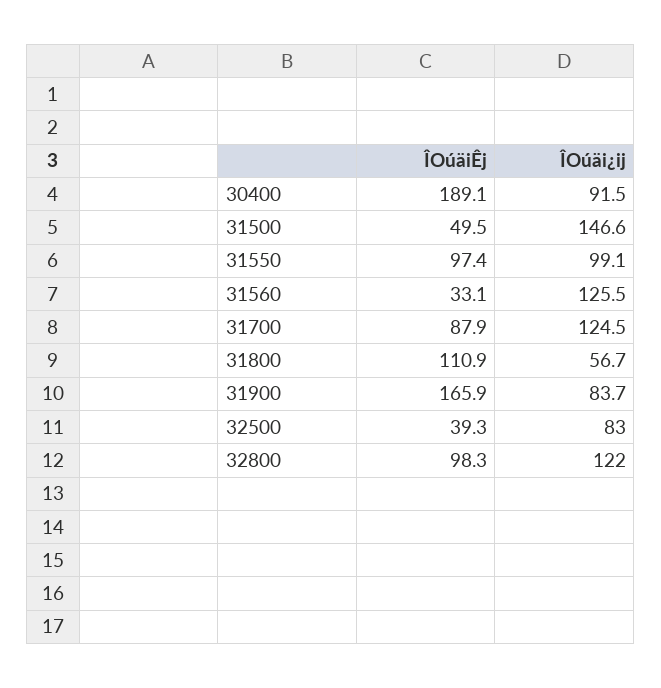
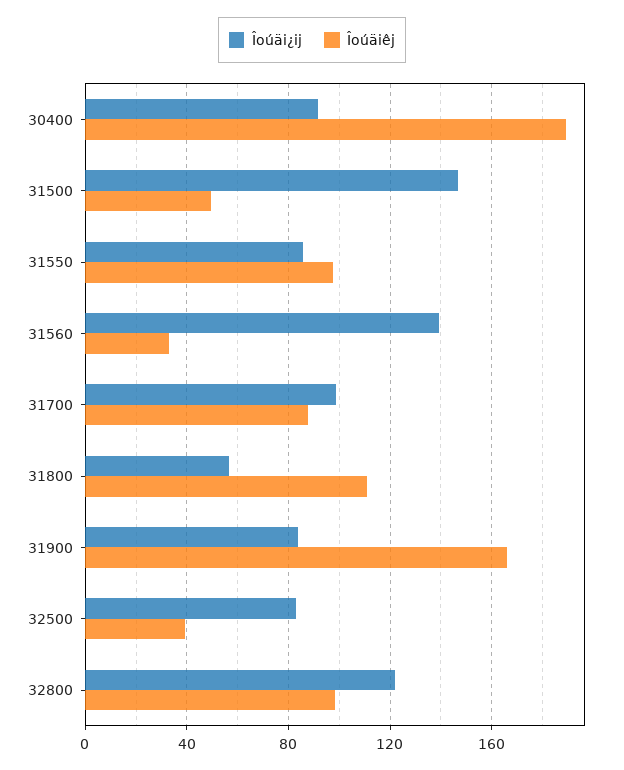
  {
    "ÎOúäiÊj": {
      "30400": 189.1,
      "31500": 49.5,
      "31550": 97.4,
      "31560": 33.1,
      "31700": 87.9,
      "31800": 110.9,
      "31900": 165.9,
      "32500": 39.3,
      "32800": 98.3
    },
    "ÎOúäi¿ij": {
      "30400": 91.5,
      "31500": 146.6,
-     "31550": 99.1,
+     "31550": 85,
-     "31560": 125.5,
+     "31560": 140,
-     "31700": 124.5,
+     "31700": 100,
      "31800": 56.7,
      "31900": 83.7,
      "32500": 83,
      "32800": 122
    }
  }

